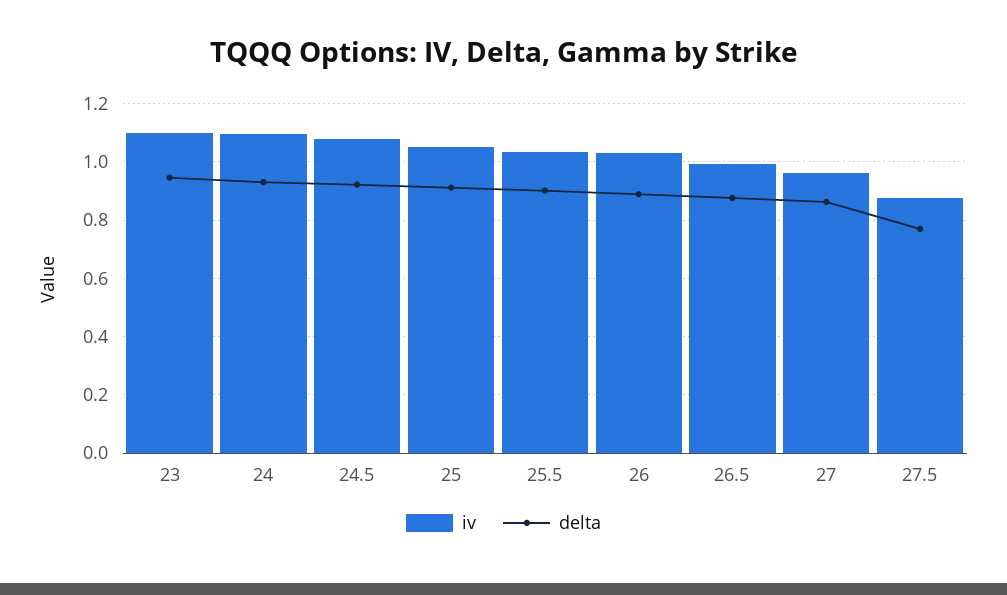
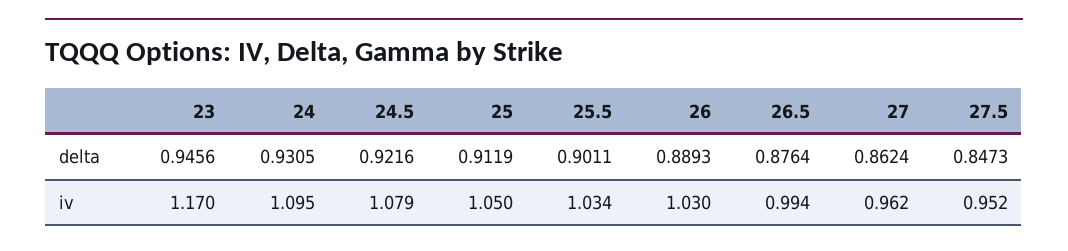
  {
    "iv": {
-     "23": 1.1,
+     "23": 1.17,
      "24": 1.095,
      "24.5": 1.079,
      "25": 1.05,
      "25.5": 1.034,
      "26": 1.03,
      "26.5": 0.994,
      "27": 0.962,
-     "27.5": 0.875
+     "27.5": 0.952
    },
    "delta": {
      "23": 0.9456,
      "24": 0.9305,
      "24.5": 0.9216,
      "25": 0.9119,
      "25.5": 0.9011,
      "26": 0.8893,
      "26.5": 0.8764,
      "27": 0.8624,
-     "27.5": 0.775
+     "27.5": 0.8473
    }
  }

